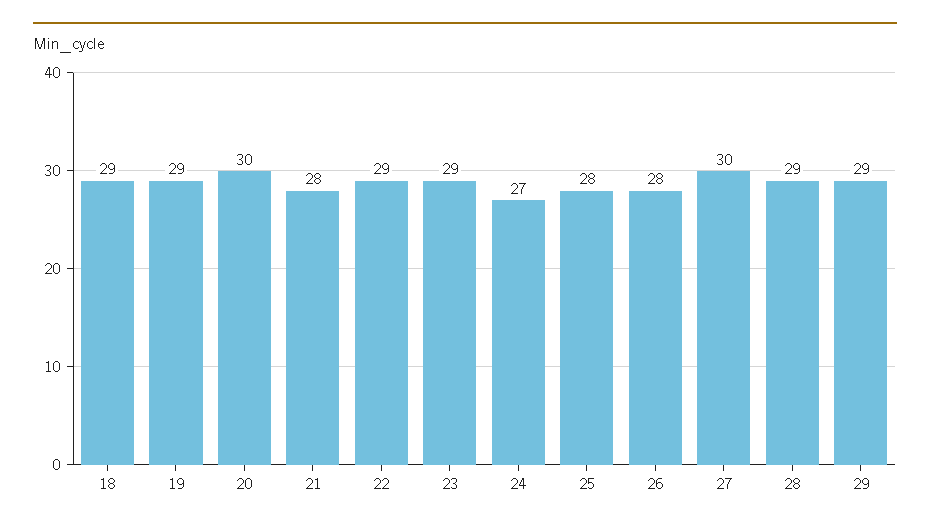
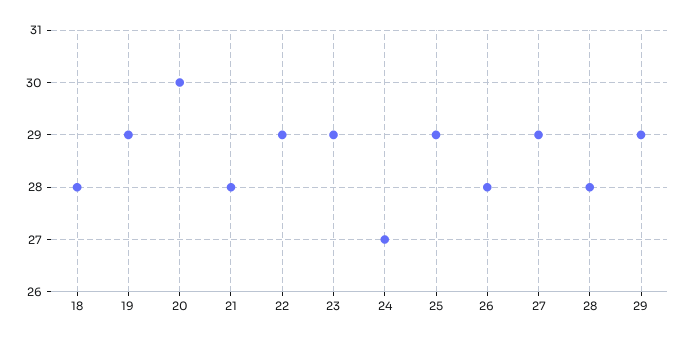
  {
-   "18": 29,
+   "18": 28,
    "19": 29,
    "20": 30,
    "21": 28,
    "22": 29,
    "23": 29,
    "24": 27,
-   "25": 28,
+   "25": 29,
    "26": 28,
-   "27": 30,
+   "27": 29,
-   "28": 29,
+   "28": 28,
    "29": 29
  }

